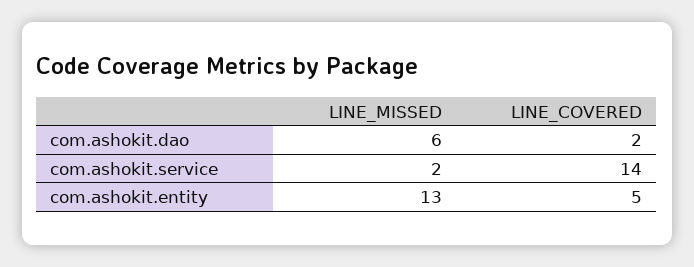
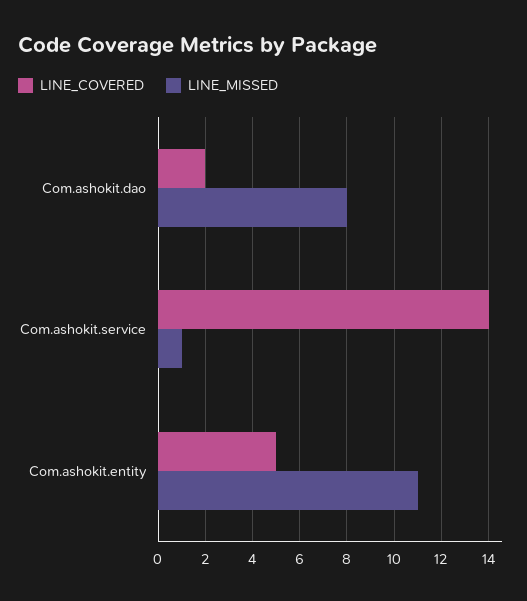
  {
    "LINE_MISSED": {
-     "com.ashokit.dao": 6,
+     "com.ashokit.dao": 8,
-     "com.ashokit.service": 2,
+     "com.ashokit.service": 1,
-     "com.ashokit.entity": 13
+     "com.ashokit.entity": 11
    },
    "LINE_COVERED": {
      "com.ashokit.dao": 2,
      "com.ashokit.service": 14,
      "com.ashokit.entity": 5
    }
  }

